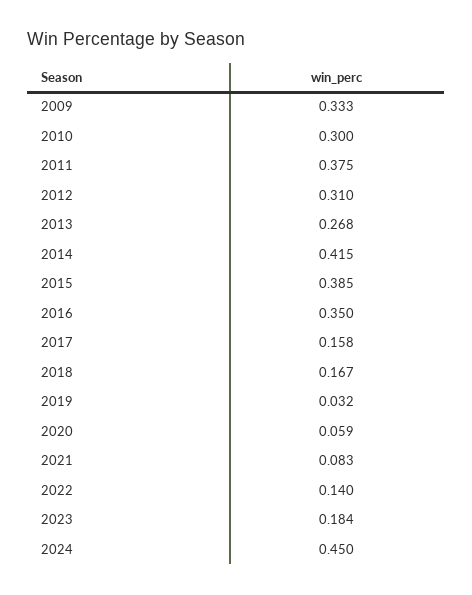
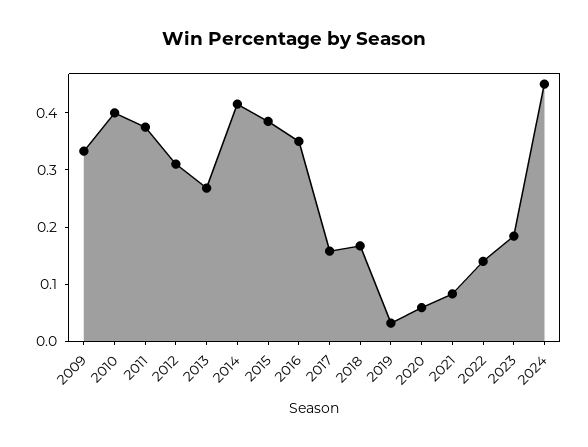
  {
    "2009": 0.333,
-   "2010": 0.3,
+   "2010": 0.4,
    "2011": 0.375,
    "2012": 0.31,
    "2013": 0.268,
    "2014": 0.415,
    "2015": 0.385,
    "2016": 0.35,
    "2017": 0.158,
    "2018": 0.167,
    "2019": 0.032,
    "2020": 0.059,
    "2021": 0.083,
    "2022": 0.14,
    "2023": 0.184,
    "2024": 0.45
  }

